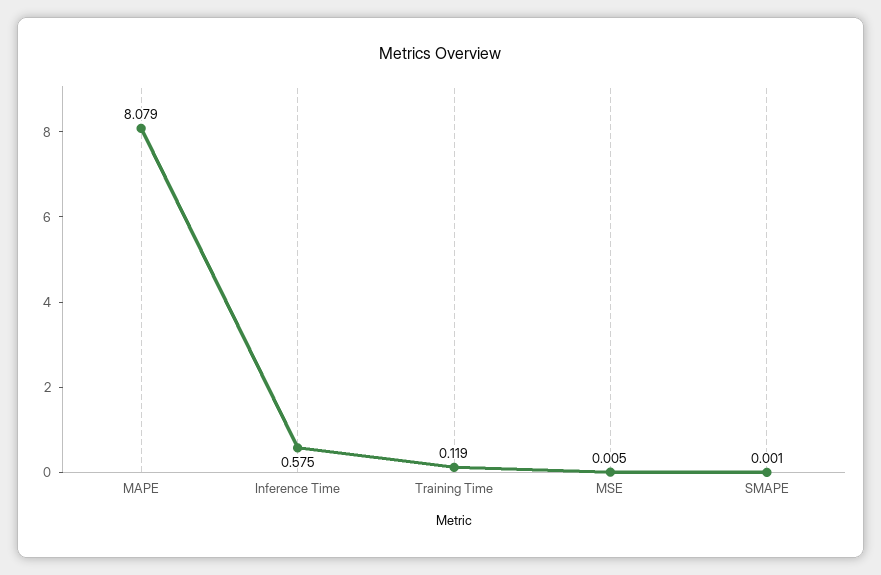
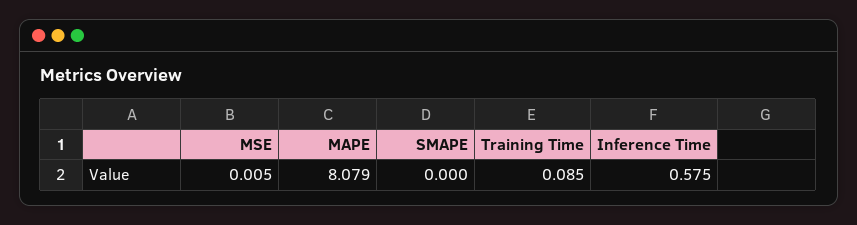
  {
    "MAPE": 8.079,
    "Inference Time": 0.575,
-   "Training Time": 0.119,
+   "Training Time": 0.085,
    "MSE": 0.005,
-   "SMAPE": 0.001
+   "SMAPE": 0
  }

